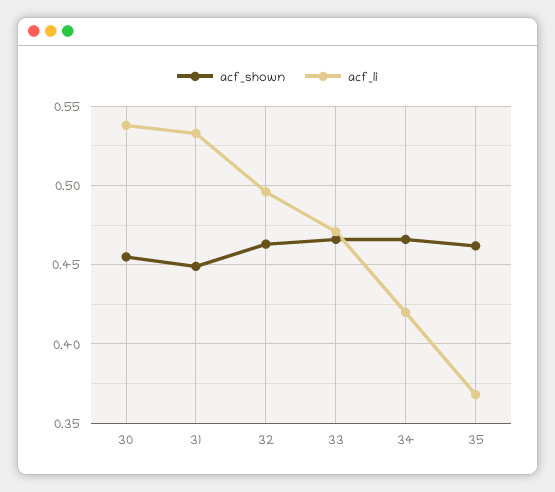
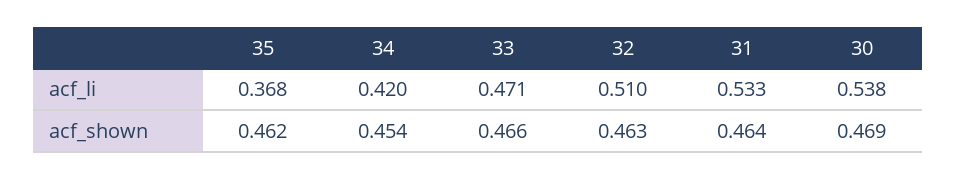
  {
    "acf_shown": {
-     "30": 0.455,
+     "30": 0.469,
-     "31": 0.45,
+     "31": 0.464,
      "32": 0.463,
      "33": 0.466,
-     "34": 0.465,
+     "34": 0.454,
      "35": 0.462
    },
    "acf_li": {
      "30": 0.538,
      "31": 0.533,
-     "32": 0.495,
+     "32": 0.51,
      "33": 0.471,
      "34": 0.42,
      "35": 0.368
    }
  }

